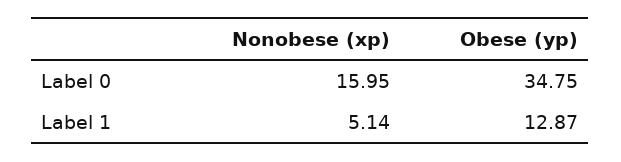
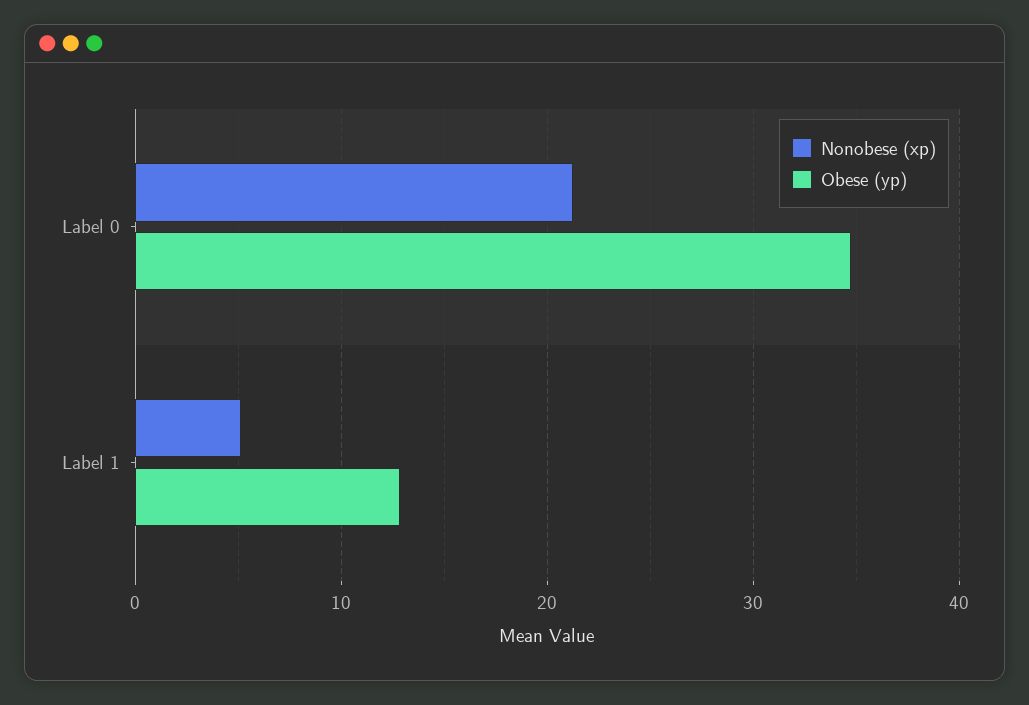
  {
    "Nonobese (xp)": {
-     "Label 0": 15.95,
+     "Label 0": 21,
      "Label 1": 5.14
    },
    "Obese (yp)": {
      "Label 0": 34.75,
      "Label 1": 12.87
    }
  }

